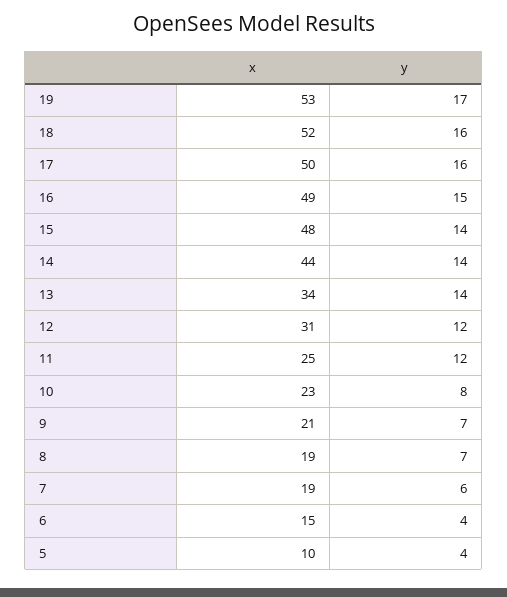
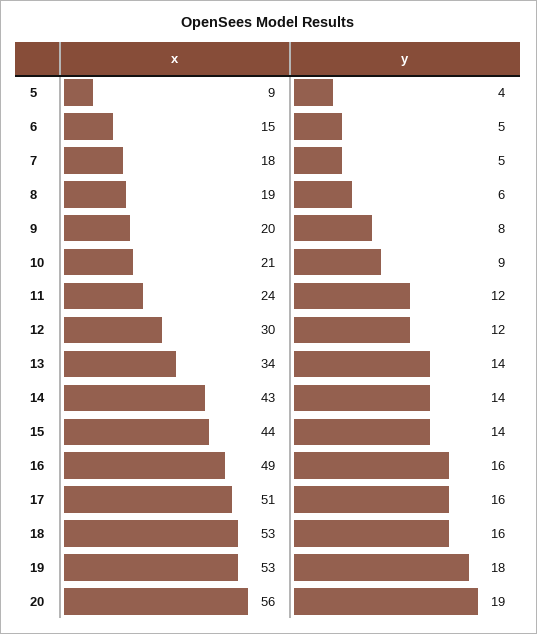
  {
    "x": {
      "19": 53,
-     "18": 52,
+     "18": 53,
-     "17": 50,
+     "17": 51,
      "16": 49,
-     "15": 48,
+     "15": 44,
-     "14": 44,
+     "14": 43,
      "13": 34,
-     "12": 31,
+     "12": 30,
-     "11": 25,
+     "11": 24,
-     "10": 23,
+     "10": 21,
-     "9": 21,
+     "9": 20,
      "8": 19,
-     "7": 19,
+     "7": 18,
      "6": 15,
-     "5": 10
+     "5": 9,
+     "20": 56
    },
    "y": {
-     "19": 17,
+     "19": 18,
      "18": 16,
      "17": 16,
-     "16": 15,
+     "16": 16,
      "15": 14,
      "14": 14,
      "13": 14,
      "12": 12,
      "11": 12,
-     "10": 8,
+     "10": 9,
-     "9": 7,
+     "9": 8,
-     "8": 7,
+     "8": 6,
-     "7": 6,
+     "7": 5,
-     "6": 4,
+     "6": 5,
-     "5": 4
+     "5": 4,
+     "20": 19
    }
  }

